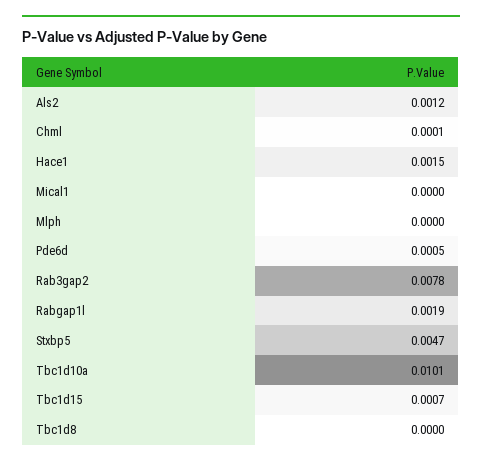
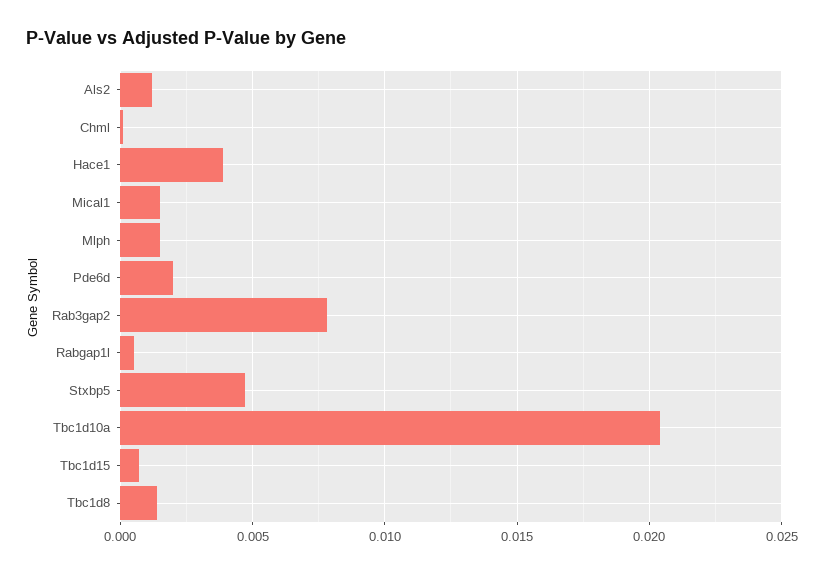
  {
    "Als2": 0.0012,
    "Chml": 0.0001,
-   "Hace1": 0.0015,
+   "Hace1": 0.004,
-   "Mical1": 0,
+   "Mical1": 0.0015,
-   "Mlph": 0,
+   "Mlph": 0.0015,
-   "Pde6d": 0.0005,
+   "Pde6d": 0.002,
    "Rab3gap2": 0.0078,
-   "Rabgap1l": 0.0019,
+   "Rabgap1l": 0.0005,
    "Stxbp5": 0.0047,
-   "Tbc1d10a": 0.0101,
+   "Tbc1d10a": 0.0205,
    "Tbc1d15": 0.0007,
-   "Tbc1d8": 0
+   "Tbc1d8": 0.0015
  }

